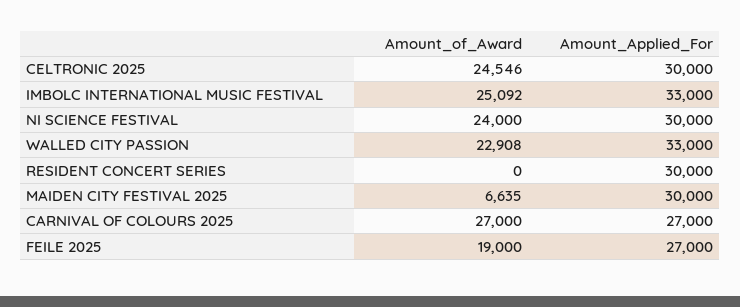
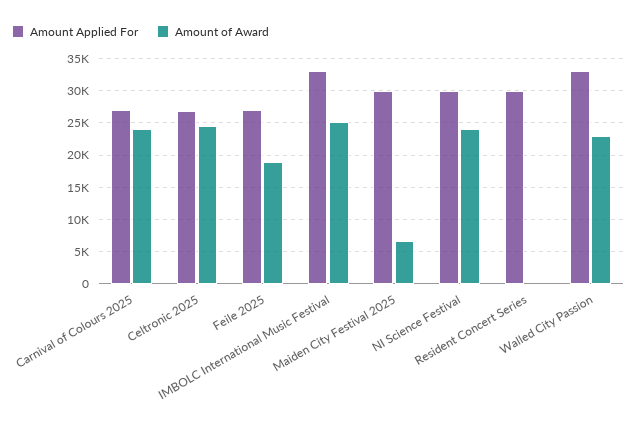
  {
    "Amount_of_Award": {
      "CELTRONIC 2025": 24546,
      "IMBOLC INTERNATIONAL MUSIC FESTIVAL": 25092,
      "NI SCIENCE FESTIVAL": 24000,
      "WALLED CITY PASSION": 22908,
      "RESIDENT CONCERT SERIES": 0,
      "MAIDEN CITY FESTIVAL 2025": 6635,
-     "CARNIVAL OF COLOURS 2025": 27000,
+     "CARNIVAL OF COLOURS 2025": 24000,
      "FEILE 2025": 19000
    },
    "Amount_Applied_For": {
-     "CELTRONIC 2025": 30000,
+     "CELTRONIC 2025": 27000,
      "IMBOLC INTERNATIONAL MUSIC FESTIVAL": 33000,
      "NI SCIENCE FESTIVAL": 30000,
      "WALLED CITY PASSION": 33000,
      "RESIDENT CONCERT SERIES": 30000,
      "MAIDEN CITY FESTIVAL 2025": 30000,
      "CARNIVAL OF COLOURS 2025": 27000,
      "FEILE 2025": 27000
    }
  }

